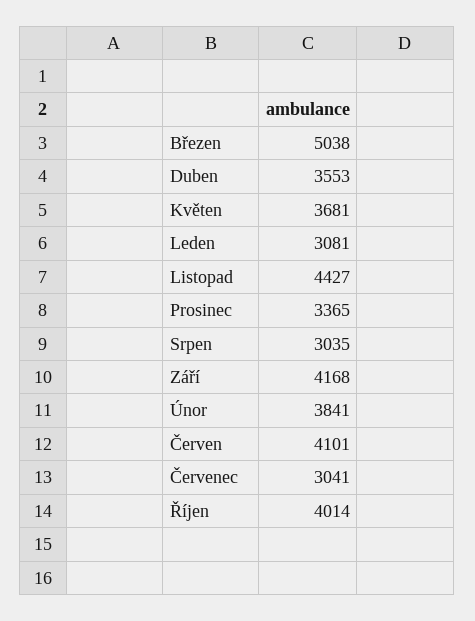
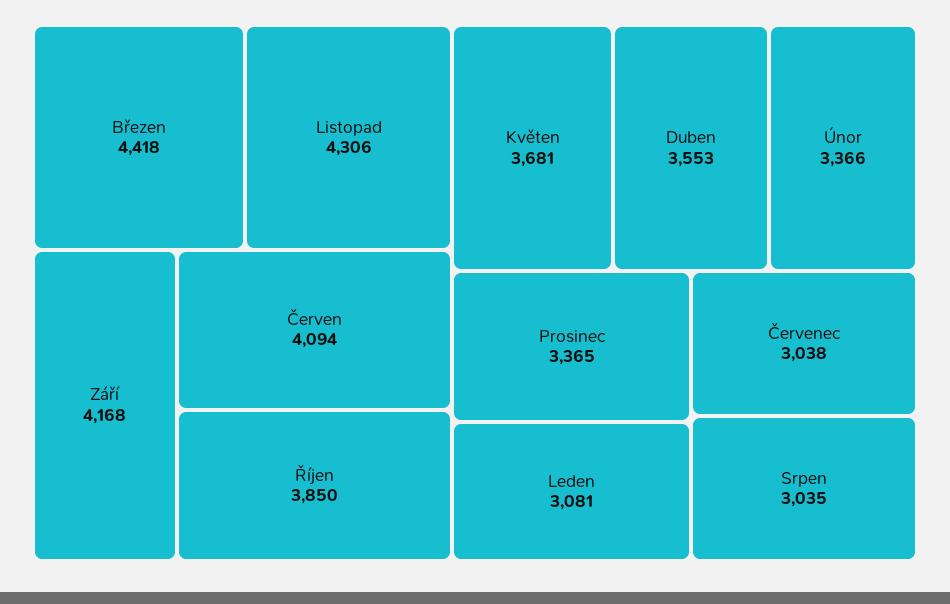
  {
-   "Březen": 5038,
+   "Březen": 4418,
    "Duben": 3553,
    "Květen": 3681,
    "Leden": 3081,
-   "Listopad": 4427,
+   "Listopad": 4306,
    "Prosinec": 3365,
    "Srpen": 3035,
    "Září": 4168,
-   "Únor": 3841,
+   "Únor": 3366,
-   "Červen": 4101,
+   "Červen": 4094,
-   "Červenec": 3041,
+   "Červenec": 3038,
-   "Říjen": 4014
+   "Říjen": 3850
  }

